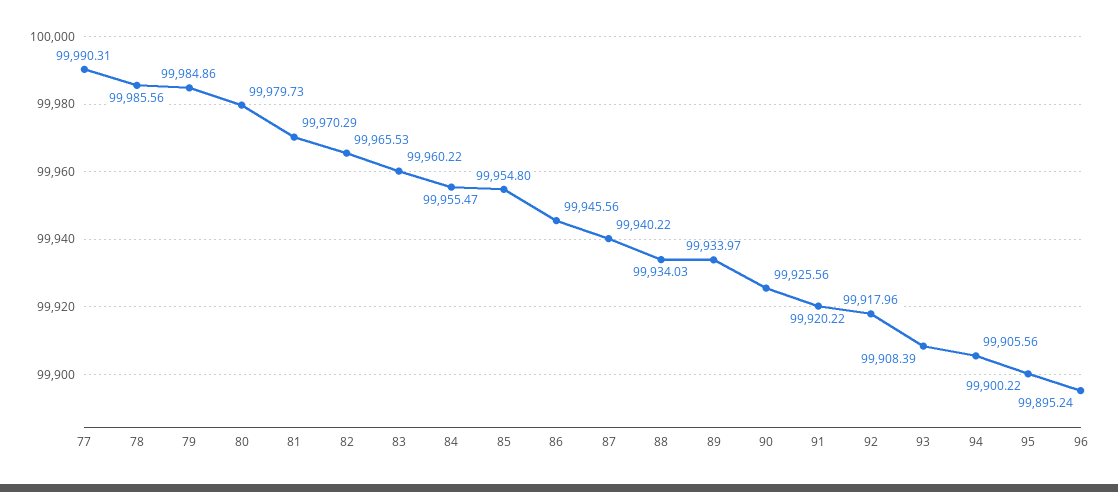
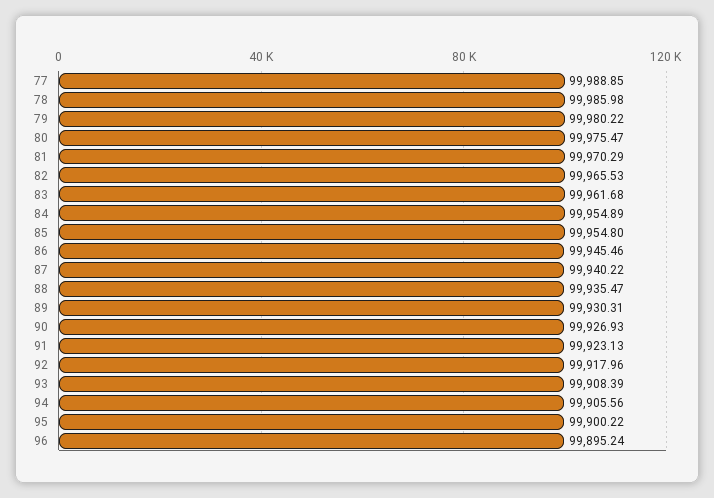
  {
-   "77": 99990.31,
+   "77": 99988.85,
-   "78": 99985.56,
+   "78": 99985.98,
-   "79": 99984.86,
+   "79": 99980.22,
-   "80": 99979.73,
+   "80": 99975.47,
    "81": 99970.29,
    "82": 99965.53,
-   "83": 99960.22,
+   "83": 99961.68,
-   "84": 99955.47,
+   "84": 99954.89,
    "85": 99954.8,
-   "86": 99945.56,
+   "86": 99945.46,
    "87": 99940.22,
-   "88": 99934.03,
+   "88": 99935.47,
-   "89": 99933.97,
+   "89": 99930.31,
-   "90": 99925.56,
+   "90": 99926.93,
-   "91": 99920.22,
+   "91": 99923.13,
    "92": 99917.96,
    "93": 99908.39,
    "94": 99905.56,
    "95": 99900.22,
    "96": 99895.24
  }

